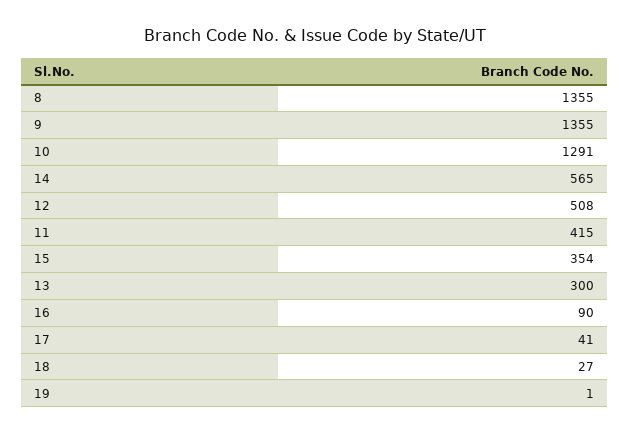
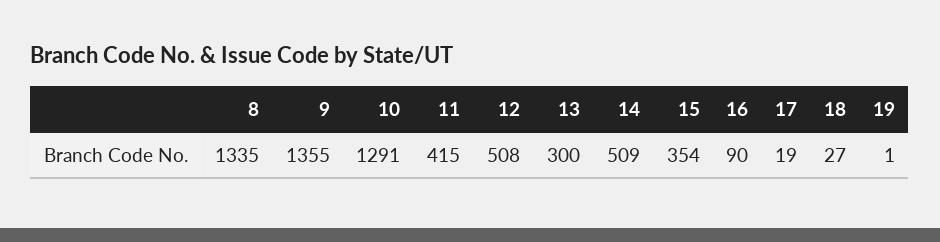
  {
-   "8": 1355,
+   "8": 1335,
    "9": 1355,
    "10": 1291,
-   "14": 565,
+   "14": 509,
    "12": 508,
    "11": 415,
    "15": 354,
    "13": 300,
    "16": 90,
-   "17": 41,
+   "17": 19,
    "18": 27,
    "19": 1
  }

